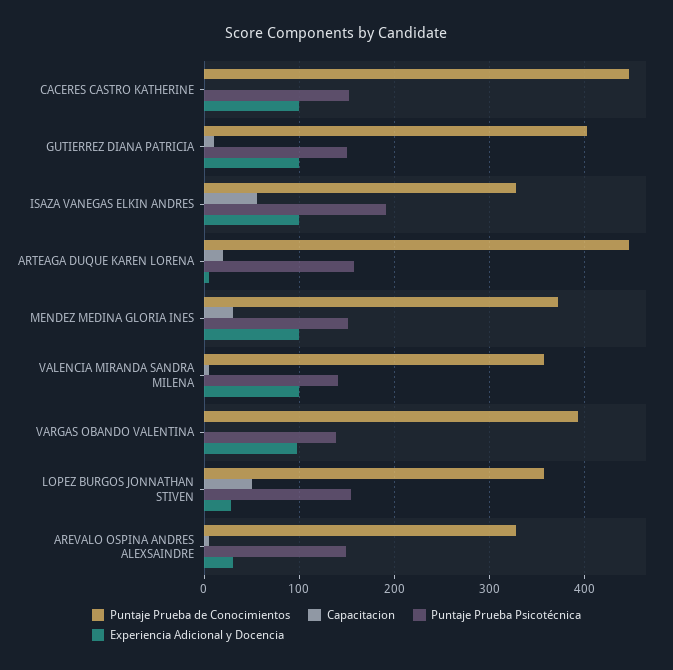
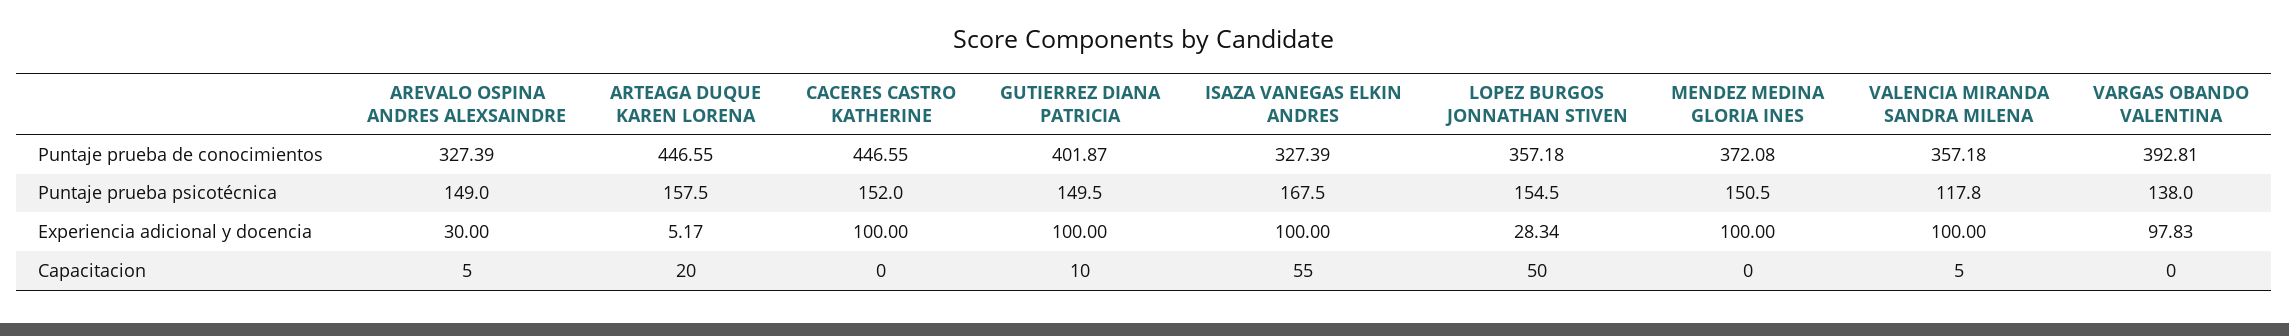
  {
    "Puntaje Prueba de Conocimientos": {
      "CACERES CASTRO KATHERINE": 446.55,
      "GUTIERREZ DIANA PATRICIA": 401.87,
      "ISAZA VANEGAS ELKIN ANDRES": 327.39,
      "ARTEAGA DUQUE KAREN LORENA": 446.55,
      "MENDEZ MEDINA GLORIA INES": 372.08,
      "VALENCIA MIRANDA SANDRA MILENA": 357.18,
      "VARGAS OBANDO VALENTINA": 392.81,
      "LOPEZ BURGOS JONNATHAN STIVEN": 357.18,
      "AREVALO OSPINA ANDRES ALEXSAINDRE": 327.39
    },
    "Capacitacion": {
      "CACERES CASTRO KATHERINE": 0,
      "GUTIERREZ DIANA PATRICIA": 10,
      "ISAZA VANEGAS ELKIN ANDRES": 55,
      "ARTEAGA DUQUE KAREN LORENA": 20,
-     "MENDEZ MEDINA GLORIA INES": 30,
+     "MENDEZ MEDINA GLORIA INES": 0,
      "VALENCIA MIRANDA SANDRA MILENA": 5,
      "VARGAS OBANDO VALENTINA": 0,
      "LOPEZ BURGOS JONNATHAN STIVEN": 50,
      "AREVALO OSPINA ANDRES ALEXSAINDRE": 5
    },
    "Puntaje Prueba Psicotécnica": {
      "CACERES CASTRO KATHERINE": 152,
      "GUTIERREZ DIANA PATRICIA": 149.5,
-     "ISAZA VANEGAS ELKIN ANDRES": 190,
+     "ISAZA VANEGAS ELKIN ANDRES": 167.5,
      "ARTEAGA DUQUE KAREN LORENA": 157.5,
      "MENDEZ MEDINA GLORIA INES": 150.5,
-     "VALENCIA MIRANDA SANDRA MILENA": 140,
+     "VALENCIA MIRANDA SANDRA MILENA": 117.8,
      "VARGAS OBANDO VALENTINA": 138,
      "LOPEZ BURGOS JONNATHAN STIVEN": 154.5,
      "AREVALO OSPINA ANDRES ALEXSAINDRE": 149
    },
    "Experiencia Adicional y Docencia": {
      "CACERES CASTRO KATHERINE": 100,
      "GUTIERREZ DIANA PATRICIA": 100,
      "ISAZA VANEGAS ELKIN ANDRES": 100,
      "ARTEAGA DUQUE KAREN LORENA": 5.17,
      "MENDEZ MEDINA GLORIA INES": 100,
      "VALENCIA MIRANDA SANDRA MILENA": 100,
      "VARGAS OBANDO VALENTINA": 97.83,
      "LOPEZ BURGOS JONNATHAN STIVEN": 28.34,
      "AREVALO OSPINA ANDRES ALEXSAINDRE": 30
    }
  }

